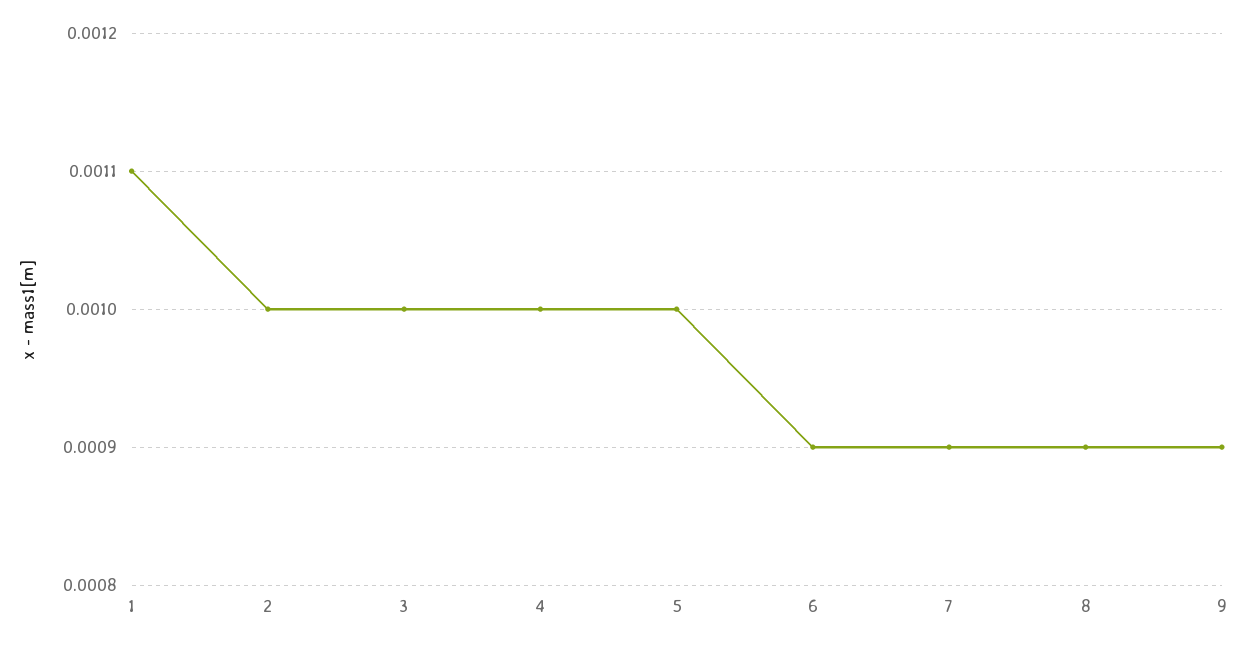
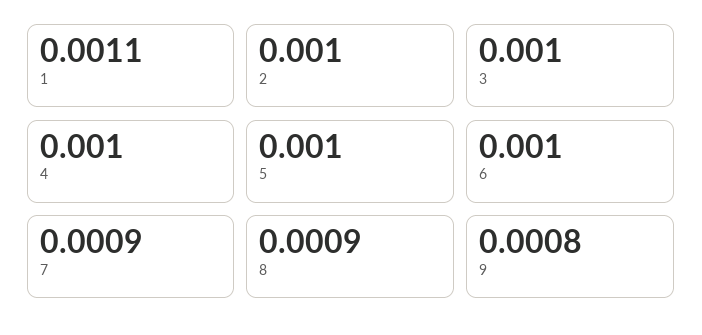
  {
    "1": 0.0011,
    "2": 0.001,
    "3": 0.001,
    "4": 0.001,
    "5": 0.001,
-   "6": 0.0009,
+   "6": 0.001,
    "7": 0.0009,
    "8": 0.0009,
-   "9": 0.0009
+   "9": 0.0008
  }

